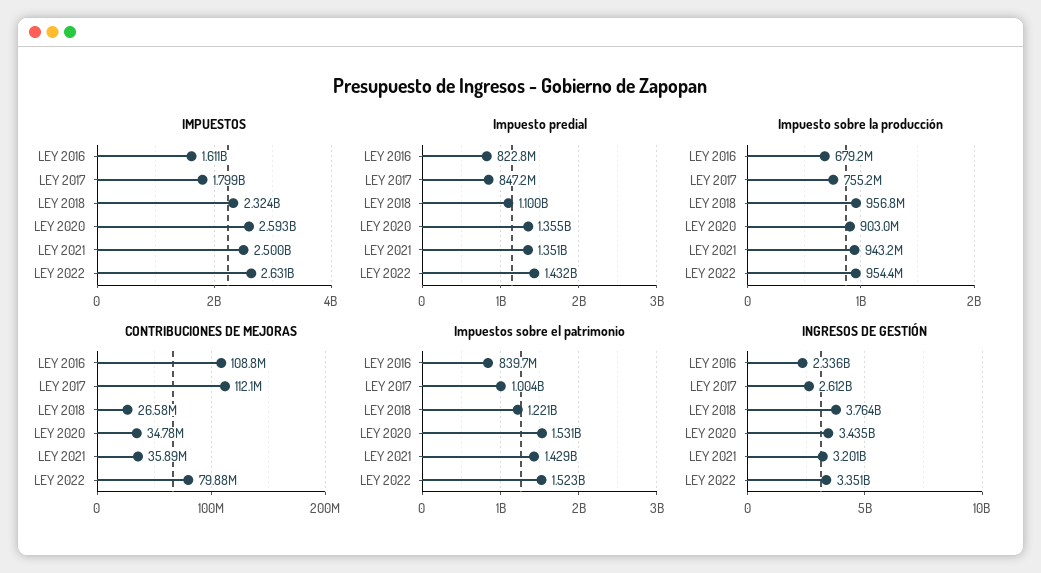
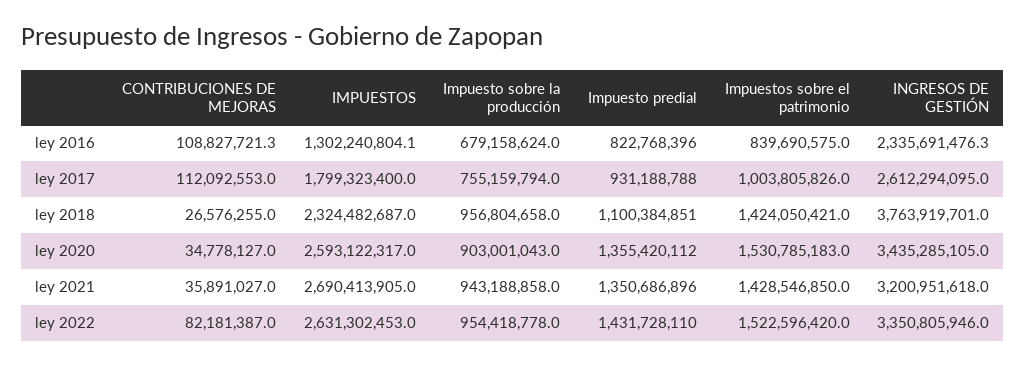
  {
    "IMPUESTOS": {
-     "LEY 2016": 1611000000,
+     "LEY 2016": 1302240804.1,
      "LEY 2017": 1799323400,
      "LEY 2018": 2324482687,
      "LEY 2020": 2593122317,
-     "LEY 2021": 2500000000,
+     "LEY 2021": 2690413905,
      "LEY 2022": 2631302453
    },
    "Impuesto predial": {
      "LEY 2016": 822768396,
-     "LEY 2017": 847200000,
+     "LEY 2017": 931188788,
      "LEY 2018": 1100384851,
      "LEY 2020": 1355420112,
      "LEY 2021": 1350686896,
      "LEY 2022": 1431728110
    },
    "Impuesto sobre la producción": {
      "LEY 2016": 679158624,
      "LEY 2017": 755159794,
      "LEY 2018": 956804658,
      "LEY 2020": 903001043,
      "LEY 2021": 943188858,
      "LEY 2022": 954418778
    },
    "CONTRIBUCIONES DE MEJORAS": {
      "LEY 2016": 108827721.3,
      "LEY 2017": 112092553,
      "LEY 2018": 26576255,
      "LEY 2020": 34778127,
      "LEY 2021": 35891027,
-     "LEY 2022": 79880000
+     "LEY 2022": 82181387
    },
    "Impuestos sobre el patrimonio": {
      "LEY 2016": 839690575,
      "LEY 2017": 1003805826,
-     "LEY 2018": 1221000000,
+     "LEY 2018": 1424050421,
      "LEY 2020": 1530785183,
      "LEY 2021": 1428546850,
      "LEY 2022": 1522596420
    },
    "INGRESOS DE GESTIÓN": {
      "LEY 2016": 2335691476.3,
      "LEY 2017": 2612294095,
      "LEY 2018": 3763919701,
      "LEY 2020": 3435285105,
      "LEY 2021": 3200951618,
      "LEY 2022": 3350805946
    }
  }

